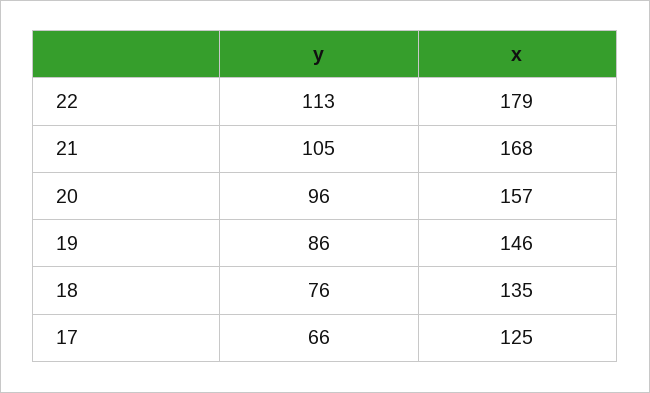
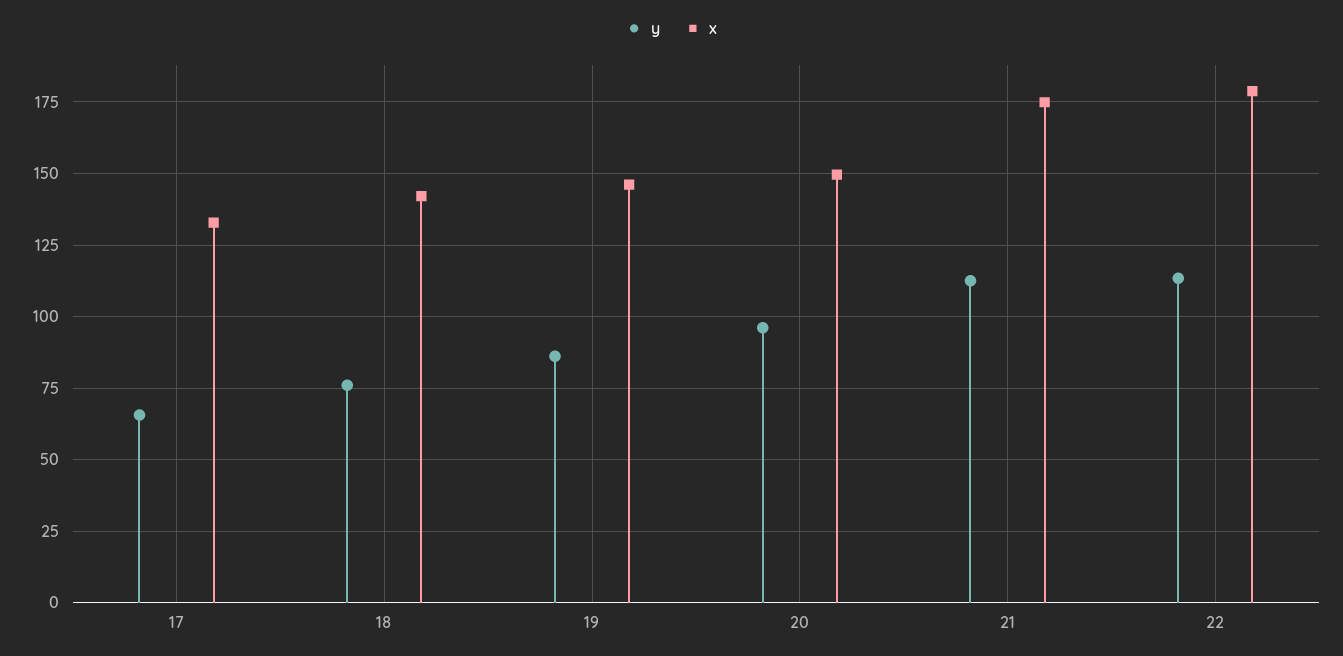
  {
    "y": {
      "22": 113,
-     "21": 105,
+     "21": 112.5,
      "20": 96,
      "19": 86,
      "18": 76,
      "17": 66
    },
    "x": {
      "22": 179,
-     "21": 168,
+     "21": 175,
-     "20": 157,
+     "20": 150,
      "19": 146,
-     "18": 135,
+     "18": 142.5,
-     "17": 125
+     "17": 132.5
    }
  }

